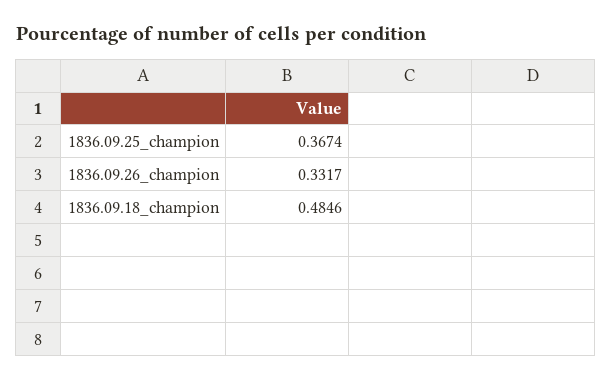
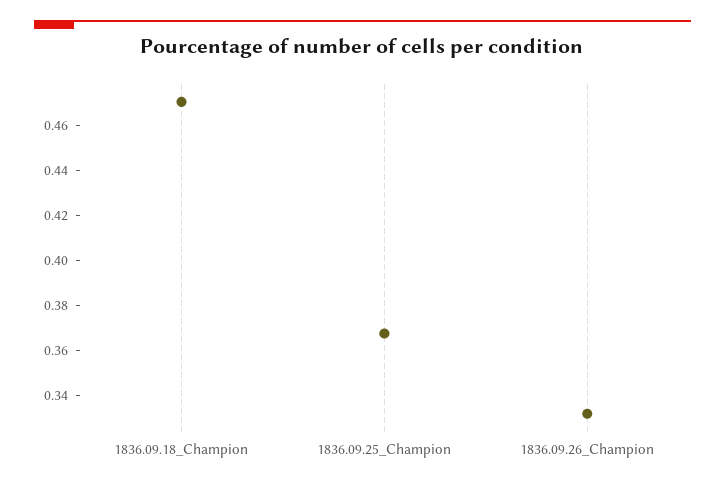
  {
    "1836.09.25_champion": 0.3674,
    "1836.09.26_champion": 0.3317,
-   "1836.09.18_champion": 0.4846
+   "1836.09.18_champion": 0.47
  }

